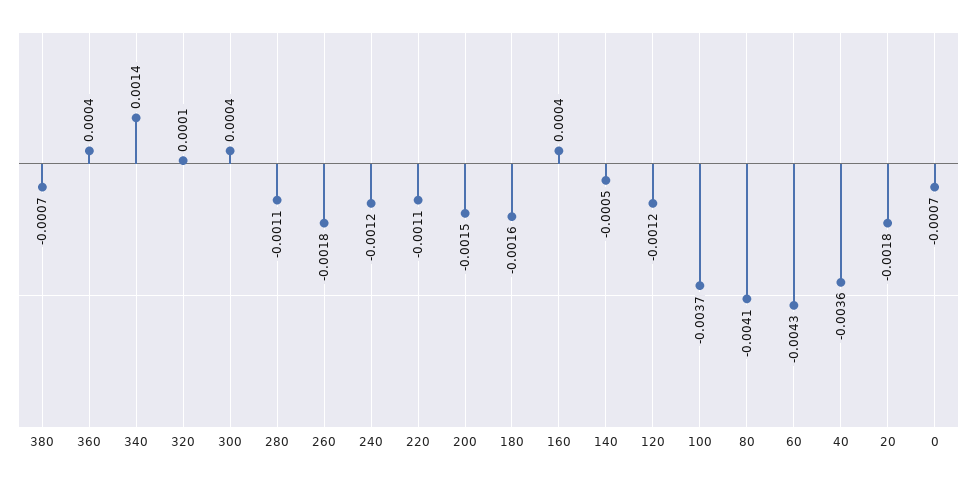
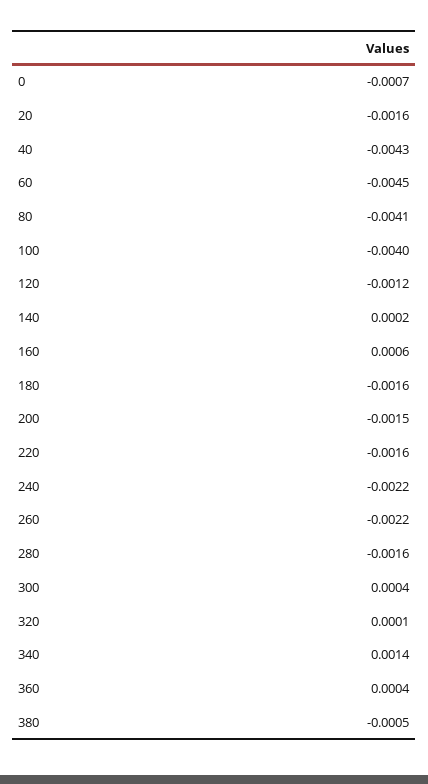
  {
-   "380": -0.0007,
+   "380": -0.0005,
    "360": 0.0004,
    "340": 0.0014,
    "320": 0.0001,
    "300": 0.0004,
-   "280": -0.0011,
+   "280": -0.0016,
-   "260": -0.0018,
+   "260": -0.0022,
-   "240": -0.0012,
+   "240": -0.0022,
-   "220": -0.0011,
+   "220": -0.0016,
    "200": -0.0015,
    "180": -0.0016,
-   "160": 0.0004,
+   "160": 0.0006,
-   "140": -0.0005,
+   "140": 0.0002,
    "120": -0.0012,
-   "100": -0.0037,
+   "100": -0.004,
    "80": -0.0041,
-   "60": -0.0043,
+   "60": -0.0045,
-   "40": -0.0036,
+   "40": -0.0043,
-   "20": -0.0018,
+   "20": -0.0016,
    "0": -0.0007
  }

